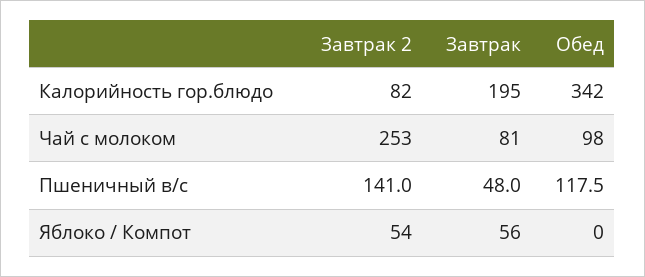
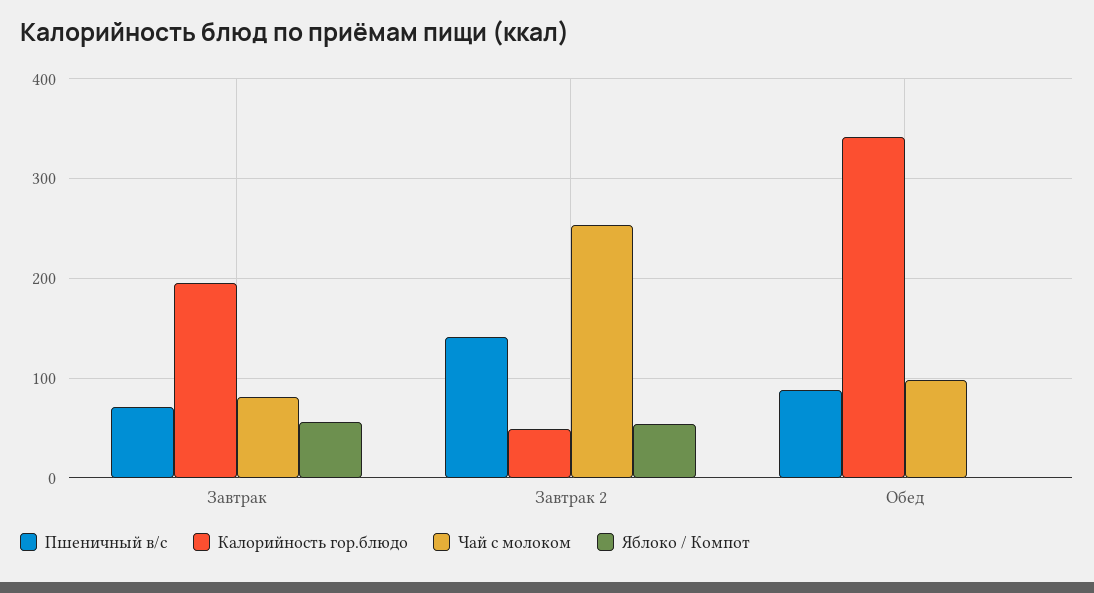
  {
    "Калорийность гор.блюдо": {
-     "Завтрак 2": 82,
+     "Завтрак 2": 50,
      "Завтрак": 195,
      "Обед": 342
    },
    "Чай с молоком": {
      "Завтрак 2": 253,
      "Завтрак": 81,
      "Обед": 98
    },
    "Пшеничный в/с": {
      "Завтрак 2": 141,
-     "Завтрак": 48,
+     "Завтрак": 70,
-     "Обед": 117.5
+     "Обед": 90
    },
    "Яблоко / Компот": {
      "Завтрак 2": 54,
      "Завтрак": 56,
      "Обед": 0
    }
  }

